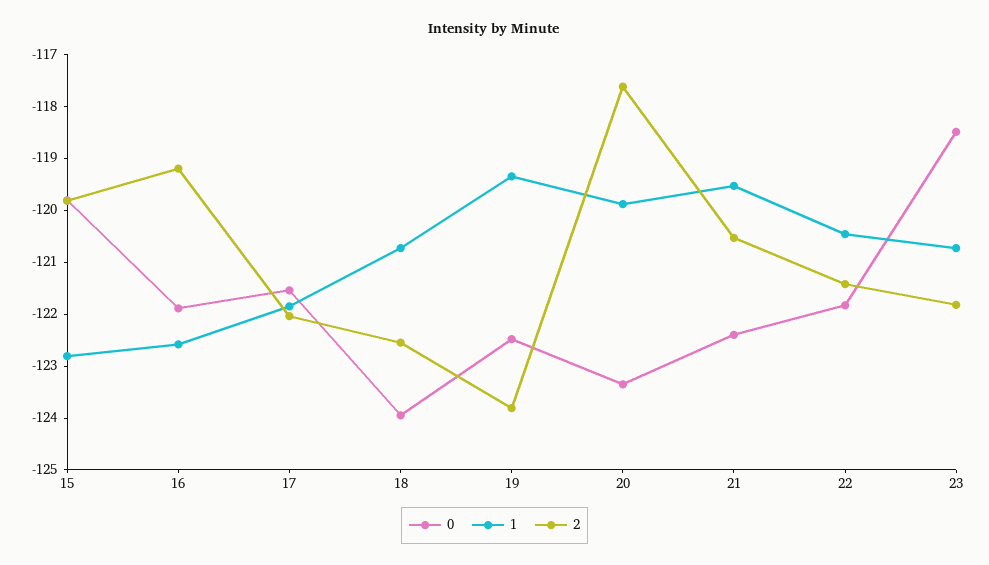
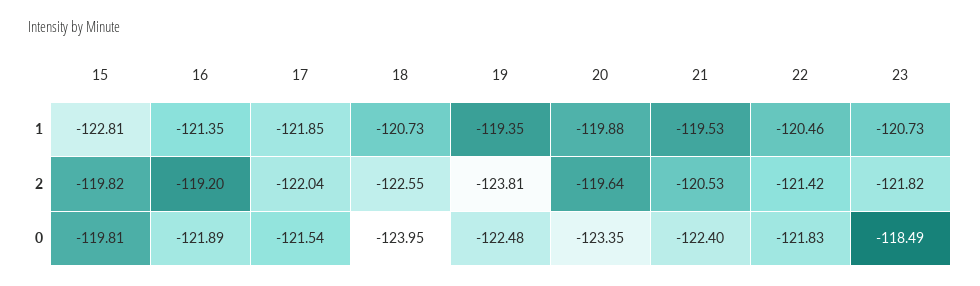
  {
    "0": {
      "15": -119.81,
      "16": -121.89,
      "17": -121.54,
      "18": -123.95,
      "19": -122.48,
      "20": -123.35,
      "21": -122.4,
      "22": -121.83,
      "23": -118.49
    },
    "1": {
      "15": -122.81,
-     "16": -122.6,
+     "16": -121.35,
      "17": -121.85,
      "18": -120.73,
      "19": -119.35,
      "20": -119.88,
      "21": -119.53,
      "22": -120.46,
      "23": -120.73
    },
    "2": {
      "15": -119.82,
      "16": -119.2,
      "17": -122.04,
      "18": -122.55,
      "19": -123.81,
-     "20": -117.6,
+     "20": -119.64,
      "21": -120.53,
      "22": -121.42,
      "23": -121.82
    }
  }

